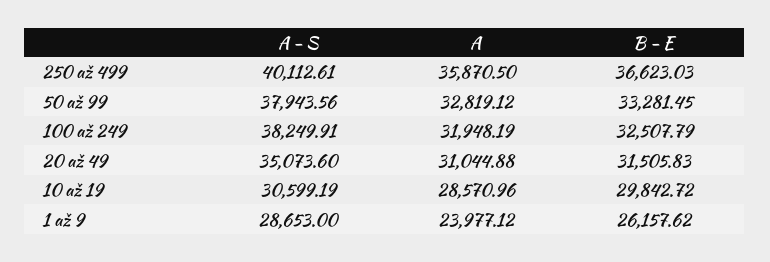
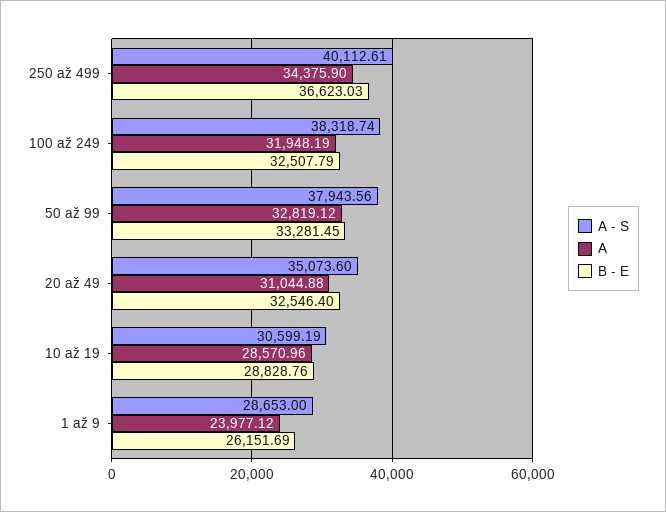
  {
    "A - S": {
      "250 až 499": 40112.61,
      "50 až 99": 37943.56,
-     "100 až 249": 38249.91,
+     "100 až 249": 38318.74,
      "20 až 49": 35073.6,
      "10 až 19": 30599.19,
      "1 až 9": 28653
    },
    "A": {
-     "250 až 499": 35870.5,
+     "250 až 499": 34375.9,
      "50 až 99": 32819.12,
      "100 až 249": 31948.19,
      "20 až 49": 31044.88,
      "10 až 19": 28570.96,
      "1 až 9": 23977.12
    },
    "B - E": {
      "250 až 499": 36623.03,
      "50 až 99": 33281.45,
      "100 až 249": 32507.79,
-     "20 až 49": 31505.83,
+     "20 až 49": 32546.4,
-     "10 až 19": 29842.72,
+     "10 až 19": 28828.76,
-     "1 až 9": 26157.62
+     "1 až 9": 26151.69
    }
  }

